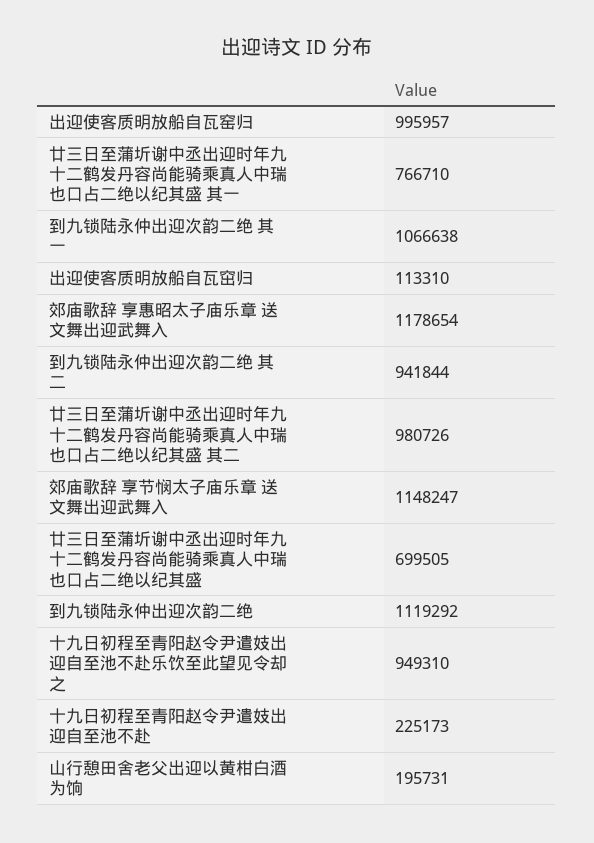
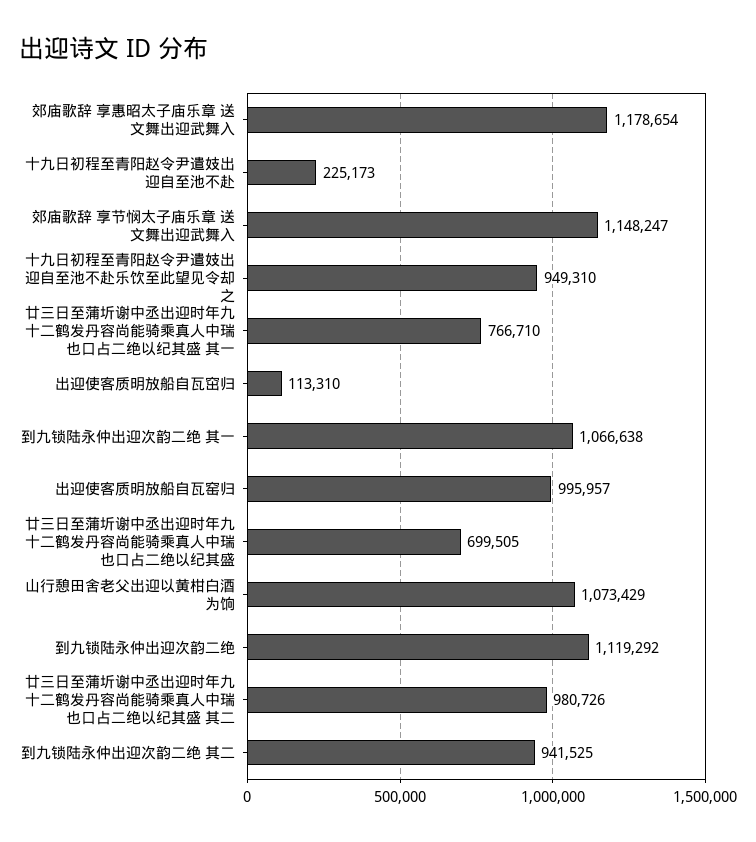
  {
    "出迎使客质明放船自瓦窑归": 995957,
    "廿三日至蒲圻谢中丞出迎时年九十二鹤发丹容尚能骑乘真人中瑞也口占二绝以纪其盛 其一": 766710,
    "到九锁陆永仲出迎次韵二绝 其一": 1066638,
    "出迎使客质明放船自瓦窋归": 113310,
    "郊庙歌辞 享惠昭太子庙乐章 送文舞出迎武舞入": 1178654,
-   "到九锁陆永仲出迎次韵二绝 其二": 941844,
+   "到九锁陆永仲出迎次韵二绝 其二": 941525,
    "廿三日至蒲圻谢中丞出迎时年九十二鹤发丹容尚能骑乘真人中瑞也口占二绝以纪其盛 其二": 980726,
    "郊庙歌辞 享节悯太子庙乐章 送文舞出迎武舞入": 1148247,
    "廿三日至蒲圻谢中丞出迎时年九十二鹤发丹容尚能骑乘真人中瑞也口占二绝以纪其盛": 699505,
    "到九锁陆永仲出迎次韵二绝": 1119292,
    "十九日初程至青阳赵令尹遣妓出迎自至池不赴乐饮至此望见令却之": 949310,
    "十九日初程至青阳赵令尹遣妓出迎自至池不赴": 225173,
-   "山行憩田舍老父出迎以黄柑白酒为饷": 195731
+   "山行憩田舍老父出迎以黄柑白酒为饷": 1073429
  }

